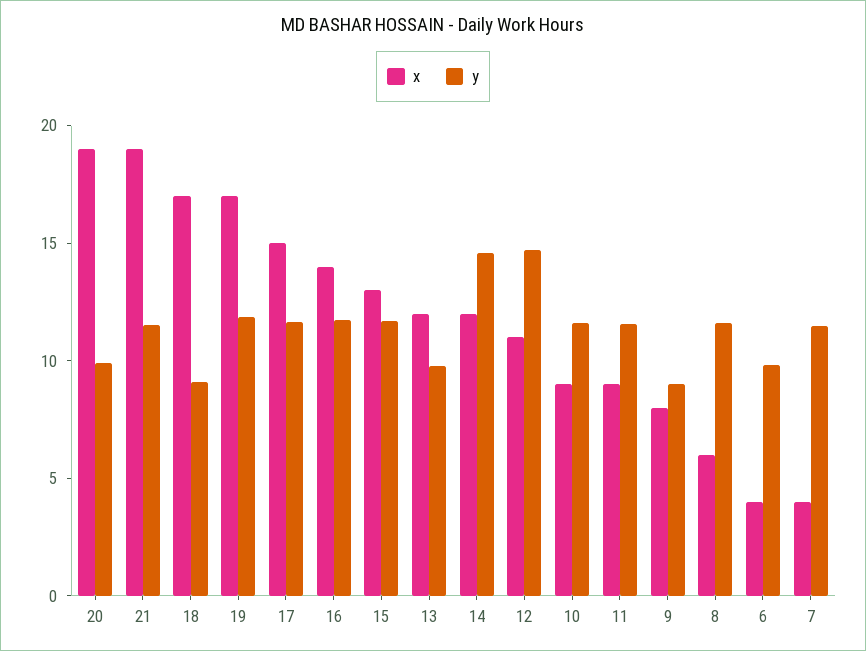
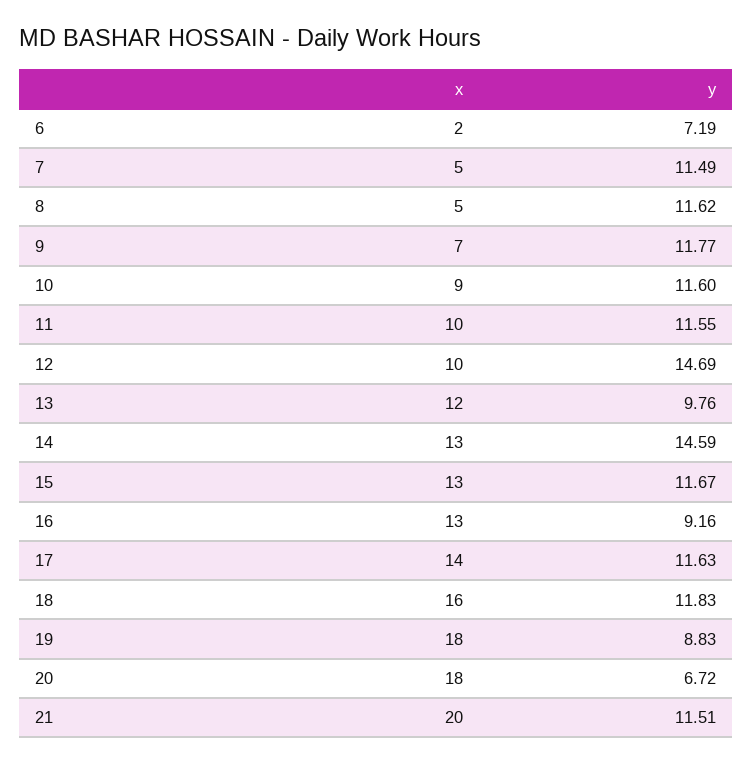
  {
    "x": {
-     "20": 19,
+     "20": 18,
-     "21": 19,
+     "21": 20,
-     "18": 17,
+     "18": 16,
-     "19": 17,
+     "19": 18,
-     "17": 15,
+     "17": 14,
-     "16": 14,
+     "16": 13,
      "15": 13,
      "13": 12,
-     "14": 12,
+     "14": 13,
-     "12": 11,
+     "12": 10,
      "10": 9,
-     "11": 9,
+     "11": 10,
-     "9": 8,
+     "9": 7,
-     "8": 6,
+     "8": 5,
-     "6": 4,
+     "6": 2,
-     "7": 4
+     "7": 5
    },
    "y": {
-     "20": 10,
+     "20": 6.72,
      "21": 11.51,
-     "18": 9,
+     "18": 11.83,
-     "19": 12,
+     "19": 8.83,
      "17": 11.63,
-     "16": 12,
+     "16": 9.16,
      "15": 11.67,
      "13": 9.76,
      "14": 14.59,
      "12": 14.69,
      "10": 11.6,
      "11": 11.55,
-     "9": 9,
+     "9": 11.77,
      "8": 11.62,
-     "6": 10,
+     "6": 7.19,
      "7": 11.49
    }
  }

